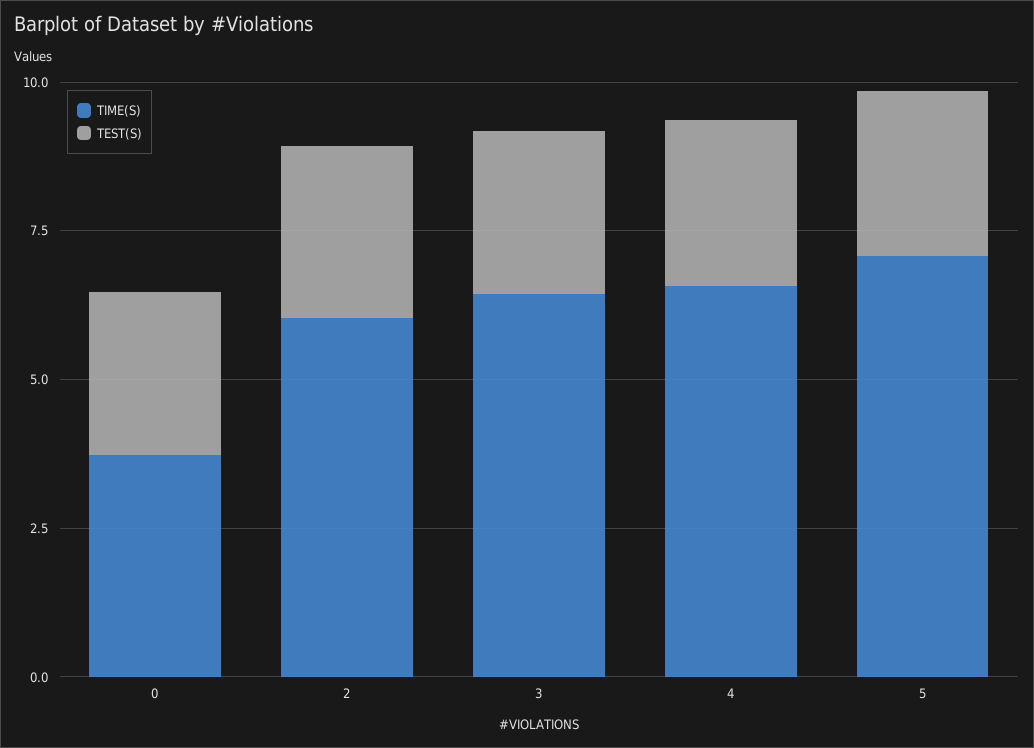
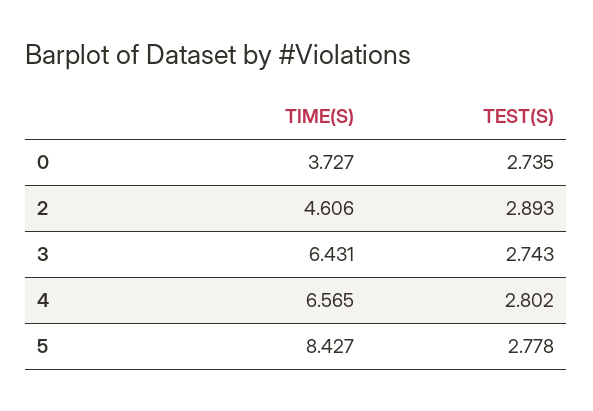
  {
    "TIME(S)": {
      "0": 3.727,
-     "2": 6,
+     "2": 4.606,
      "3": 6.431,
      "4": 6.565,
-     "5": 7
+     "5": 8.427
    },
    "TEST(S)": {
      "0": 2.735,
      "2": 2.893,
      "3": 2.743,
      "4": 2.802,
      "5": 2.778
    }
  }

